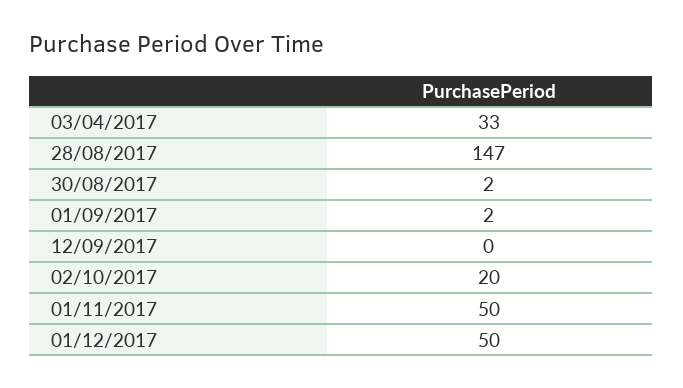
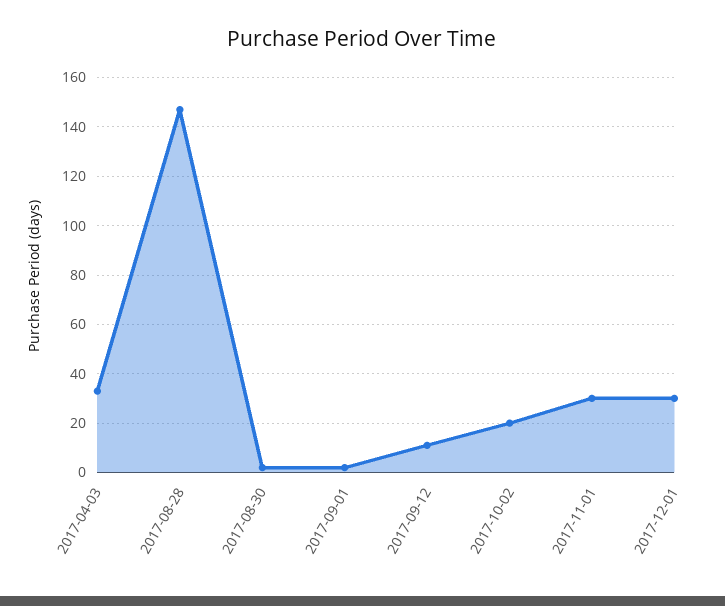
  {
    "03/04/2017": 33,
    "28/08/2017": 147,
    "30/08/2017": 2,
    "01/09/2017": 2,
-   "12/09/2017": 0,
+   "12/09/2017": 10,
    "02/10/2017": 20,
-   "01/11/2017": 50,
+   "01/11/2017": 30,
-   "01/12/2017": 50
+   "01/12/2017": 30
  }

